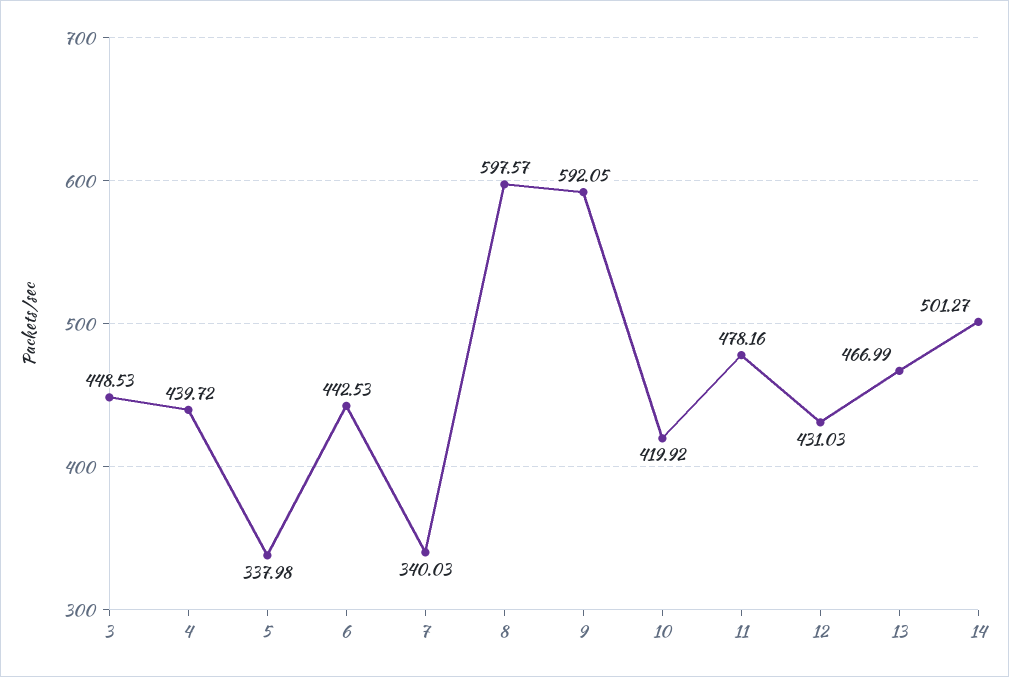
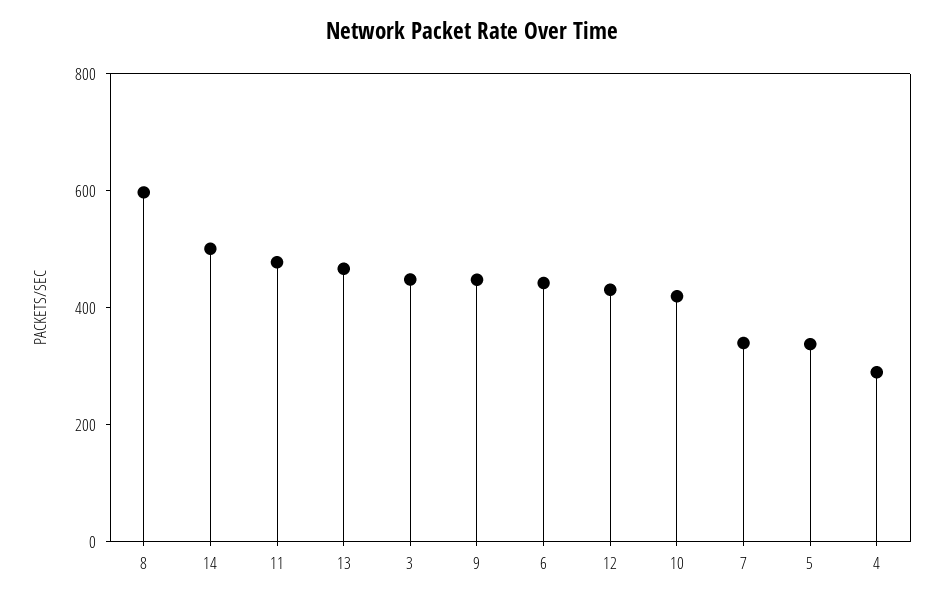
  {
    "3": 448.53,
-   "4": 439.72,
+   "4": 300,
    "5": 337.98,
    "6": 442.53,
    "7": 340.03,
    "8": 597.57,
-   "9": 592.05,
+   "9": 450,
    "10": 419.92,
    "11": 478.16,
    "12": 431.03,
    "13": 466.99,
    "14": 501.27
  }

